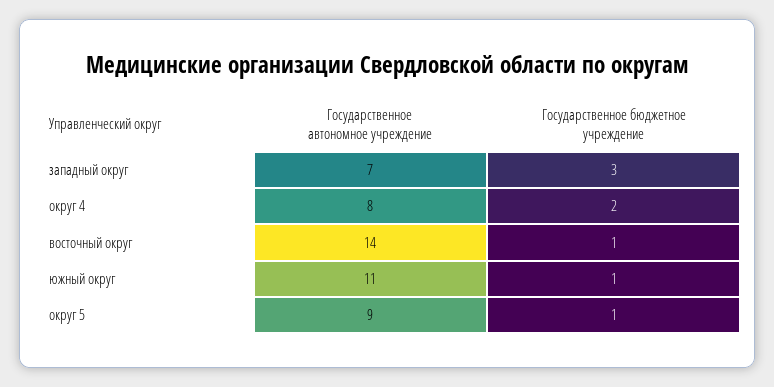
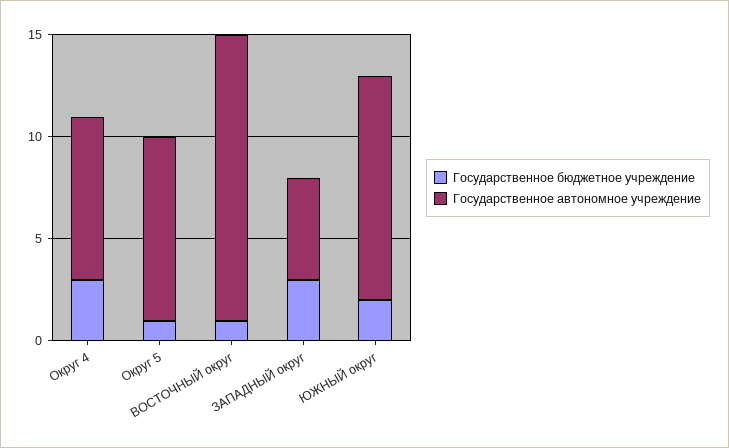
  {
    "Государственное автономное учреждение": {
-     "западный округ": 7,
+     "западный округ": 5,
      "округ 4": 8,
      "восточный округ": 14,
      "южный округ": 11,
      "округ 5": 9
    },
    "Государственное бюджетное учреждение": {
      "западный округ": 3,
-     "округ 4": 2,
+     "округ 4": 3,
      "восточный округ": 1,
-     "южный округ": 1,
+     "южный округ": 2,
      "округ 5": 1
    }
  }

